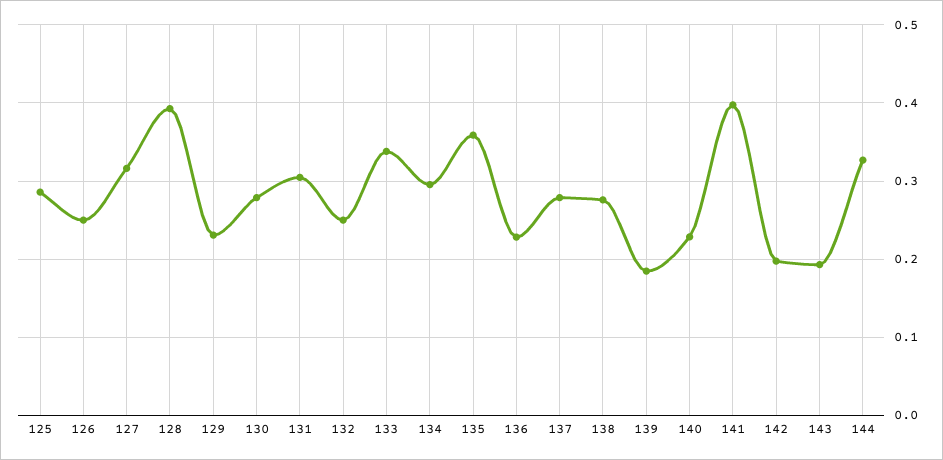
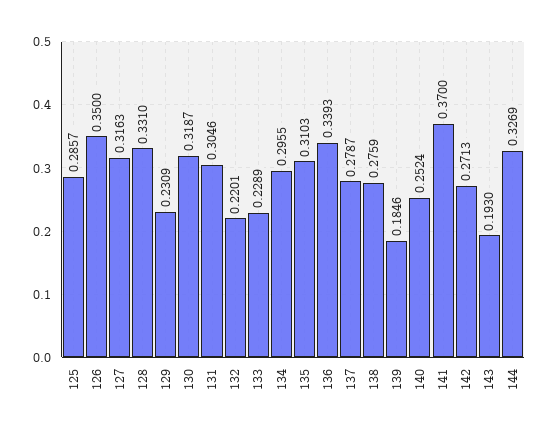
  {
    "125": 0.2857,
-   "126": 0.25,
+   "126": 0.35,
    "127": 0.3163,
-   "128": 0.39,
+   "128": 0.331,
    "129": 0.2309,
-   "130": 0.28,
+   "130": 0.3187,
    "131": 0.3046,
-   "132": 0.25,
+   "132": 0.2201,
-   "133": 0.34,
+   "133": 0.2289,
    "134": 0.2955,
-   "135": 0.36,
+   "135": 0.3103,
-   "136": 0.23,
+   "136": 0.3393,
    "137": 0.2787,
    "138": 0.2759,
    "139": 0.1846,
-   "140": 0.23,
+   "140": 0.2524,
-   "141": 0.4,
+   "141": 0.37,
-   "142": 0.2,
+   "142": 0.2713,
    "143": 0.193,
    "144": 0.3269
  }

